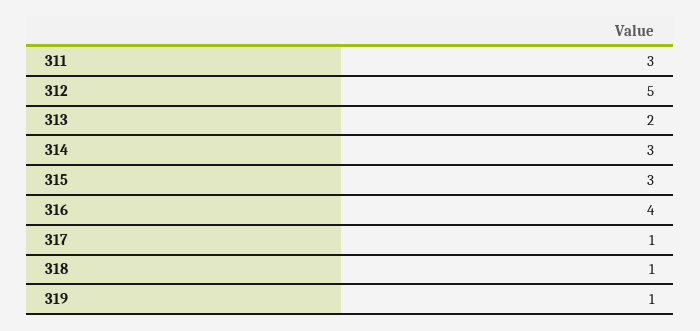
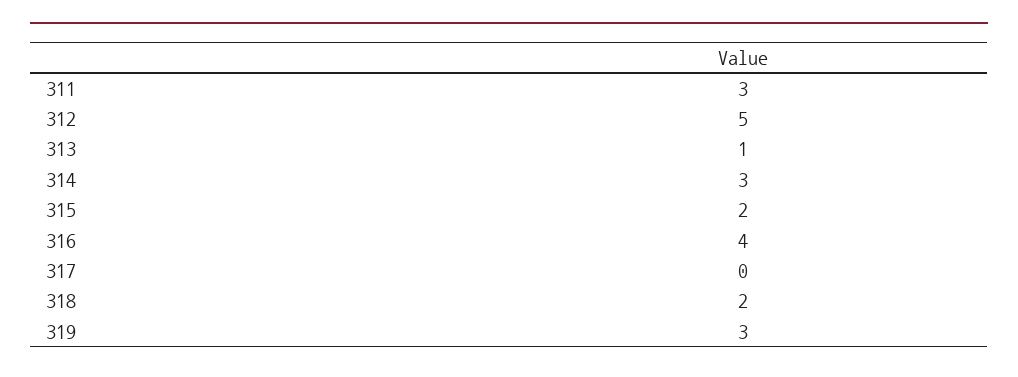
  {
    "311": 3,
    "312": 5,
-   "313": 2,
+   "313": 1,
    "314": 3,
-   "315": 3,
+   "315": 2,
    "316": 4,
-   "317": 1,
+   "317": 0,
-   "318": 1,
+   "318": 2,
-   "319": 1
+   "319": 3
  }

